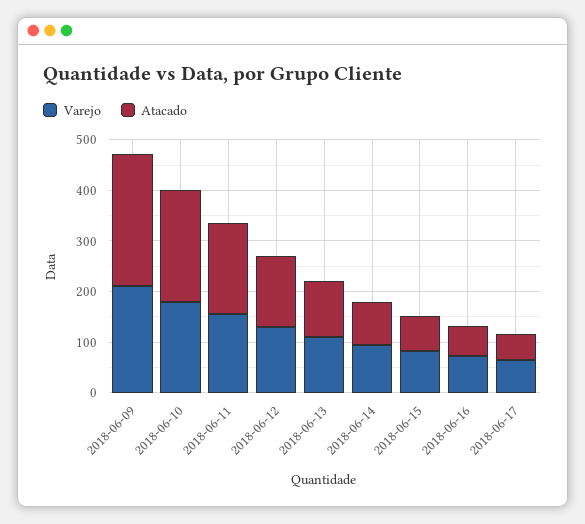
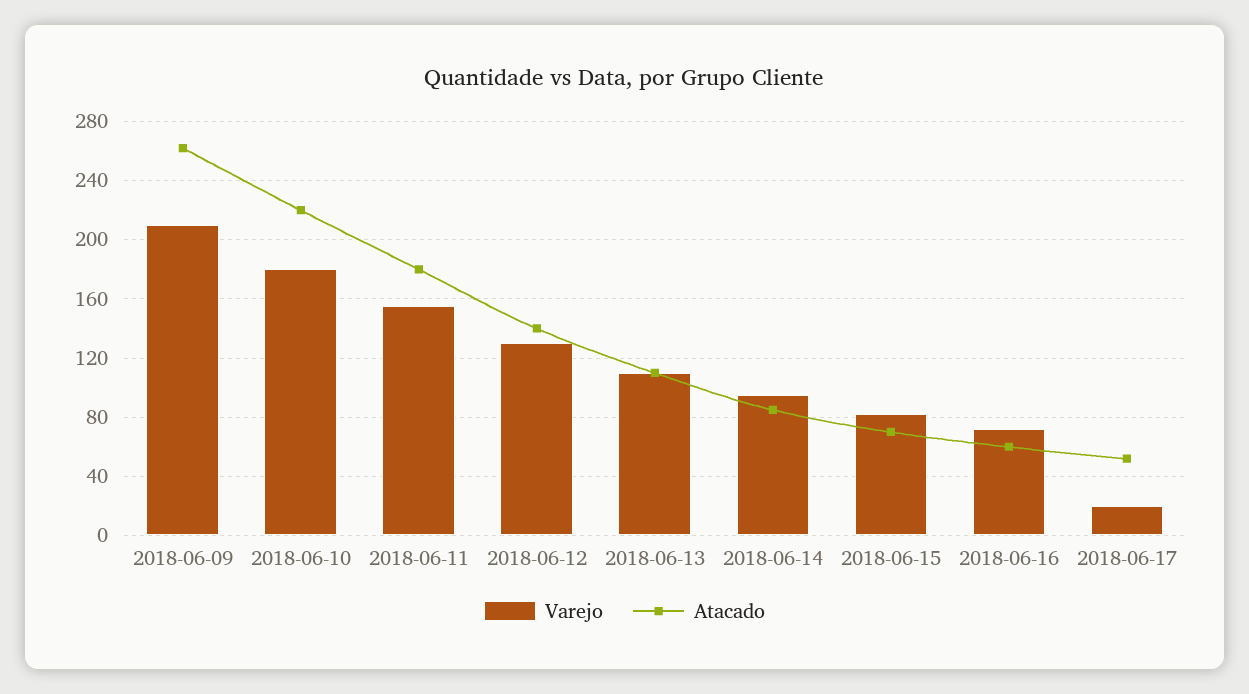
  {
    "Varejo": {
      "2018-06-09": 210,
      "2018-06-10": 180,
      "2018-06-11": 155,
      "2018-06-12": 130,
      "2018-06-13": 110,
      "2018-06-14": 95,
      "2018-06-15": 80,
      "2018-06-16": 70,
-     "2018-06-17": 60
+     "2018-06-17": 20
    },
    "Atacado": {
      "2018-06-09": 260,
      "2018-06-10": 220,
      "2018-06-11": 180,
      "2018-06-12": 140,
      "2018-06-13": 110,
      "2018-06-14": 85,
      "2018-06-15": 70,
      "2018-06-16": 60,
      "2018-06-17": 50
    }
  }

